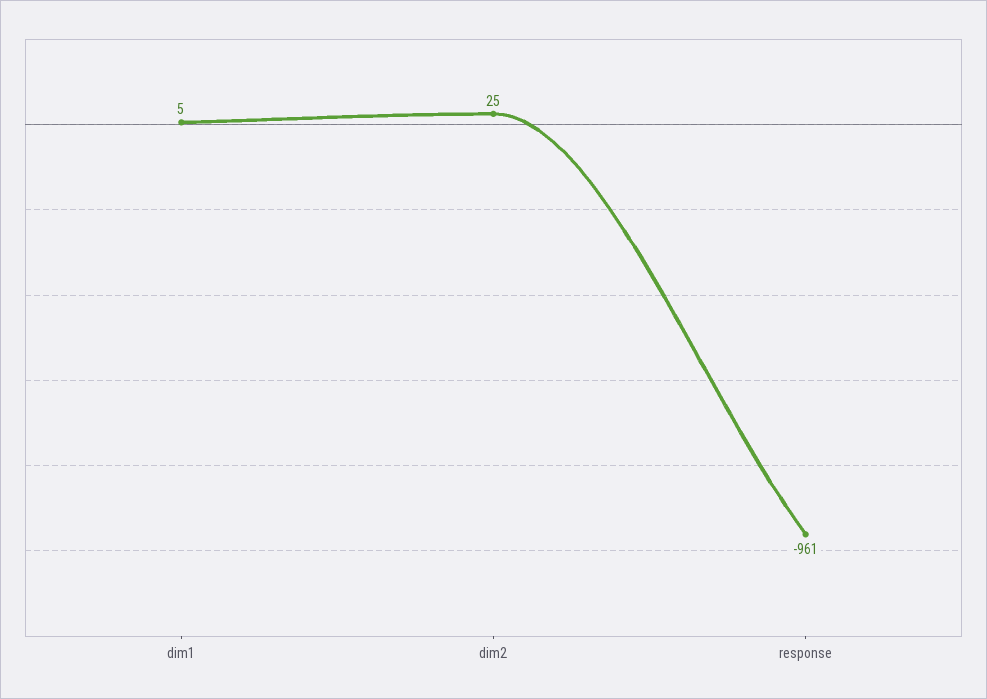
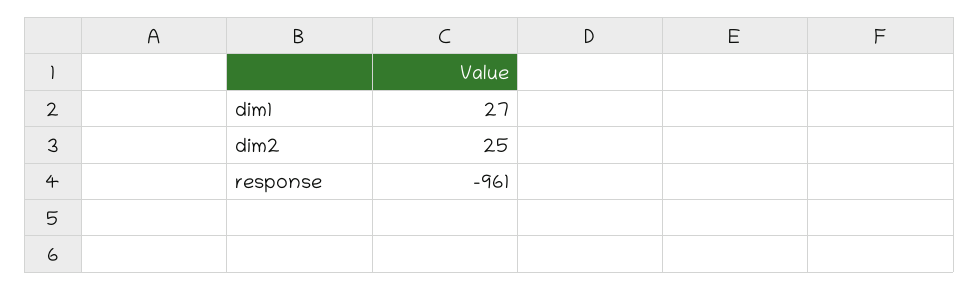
  {
-   "dim1": 5,
+   "dim1": 27,
    "dim2": 25,
    "response": -961
  }

